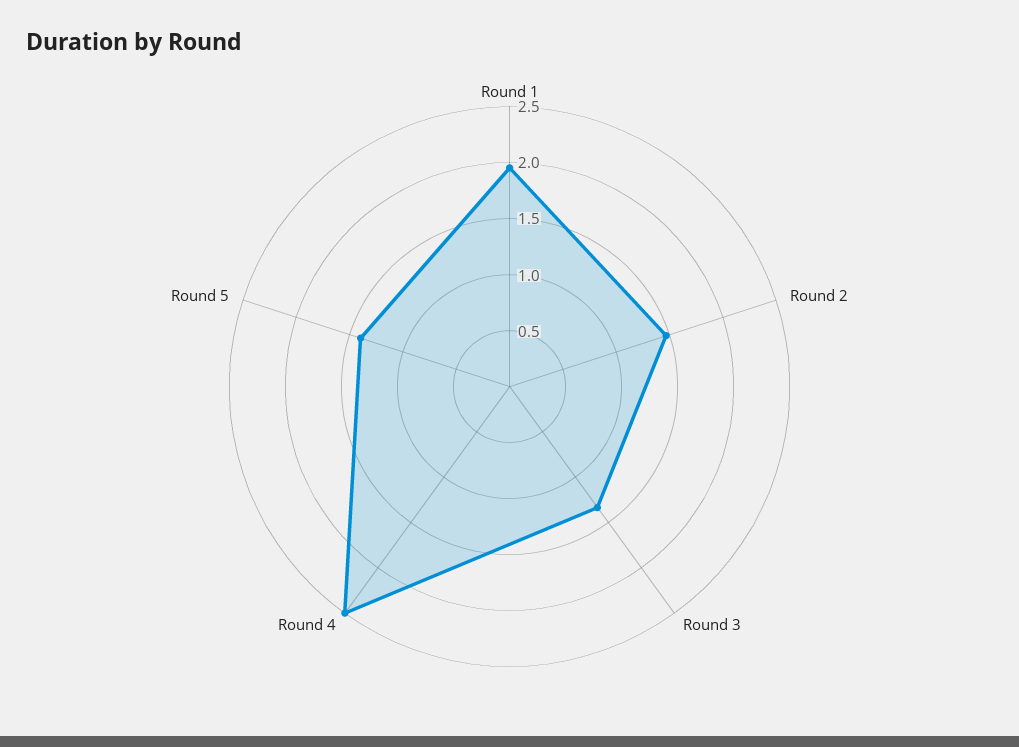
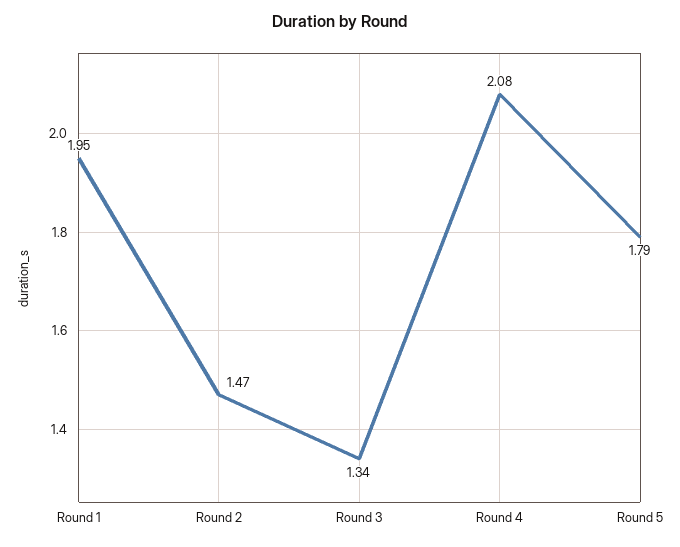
  {
    "Round 1": 1.95,
    "Round 2": 1.47,
    "Round 3": 1.34,
-   "Round 4": 2.5,
+   "Round 4": 2.08,
-   "Round 5": 1.4
+   "Round 5": 1.79
  }

